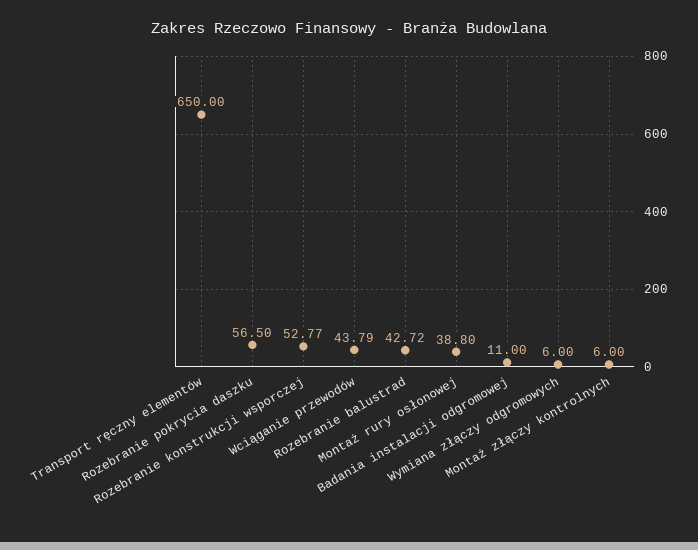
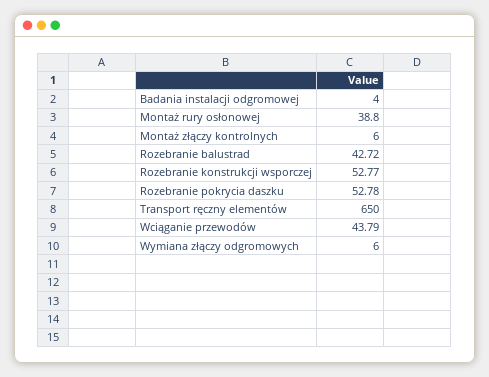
  {
    "Transport ręczny elementów": 650,
-   "Rozebranie pokrycia daszku": 56.5,
+   "Rozebranie pokrycia daszku": 52.78,
    "Rozebranie konstrukcji wsporczej": 52.77,
    "Wciąganie przewodów": 43.79,
    "Rozebranie balustrad": 42.72,
    "Montaż rury osłonowej": 38.8,
-   "Badania instalacji odgromowej": 11,
+   "Badania instalacji odgromowej": 4,
    "Wymiana złączy odgromowych": 6,
    "Montaż złączy kontrolnych": 6
  }

